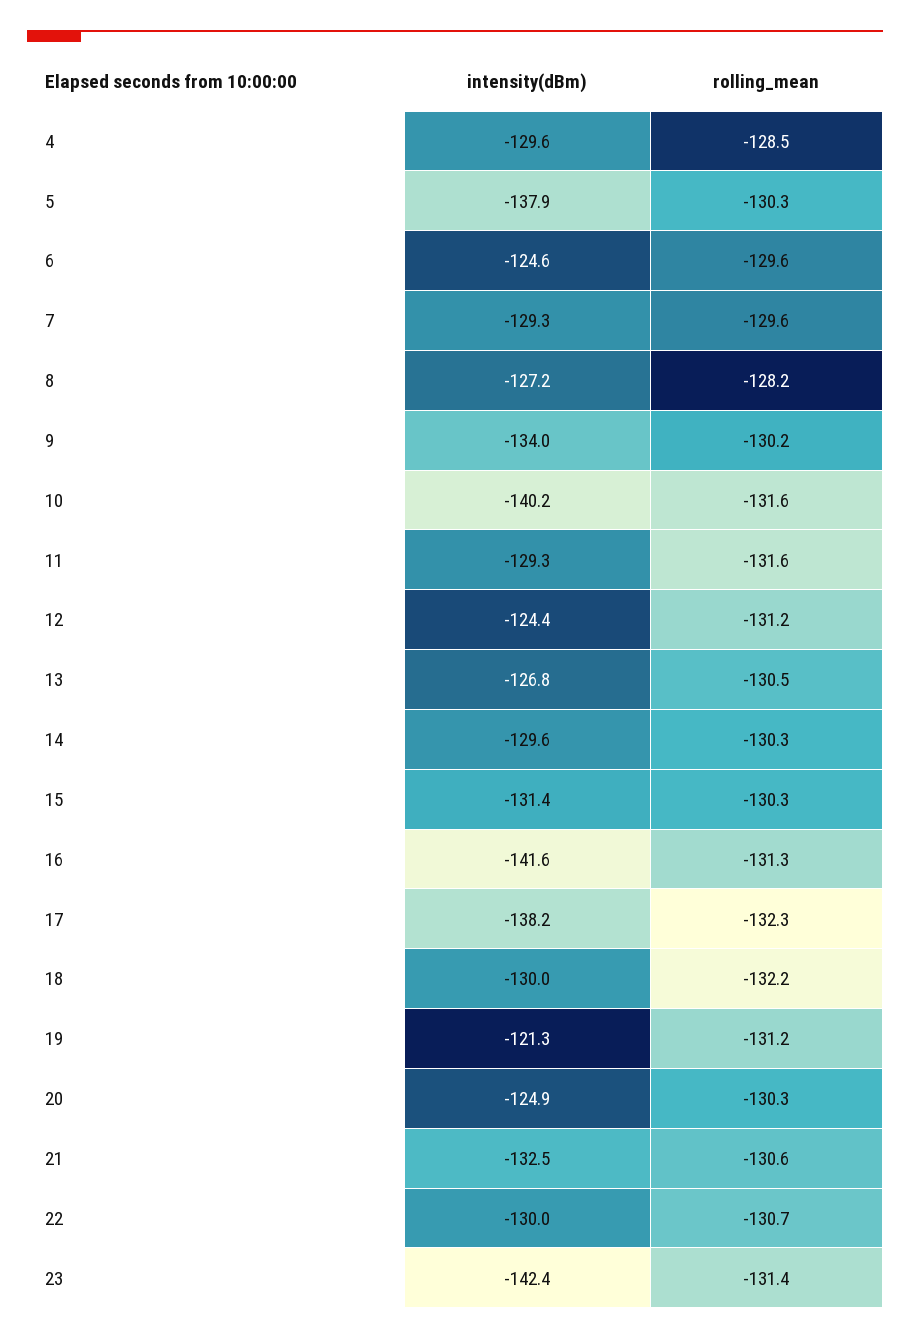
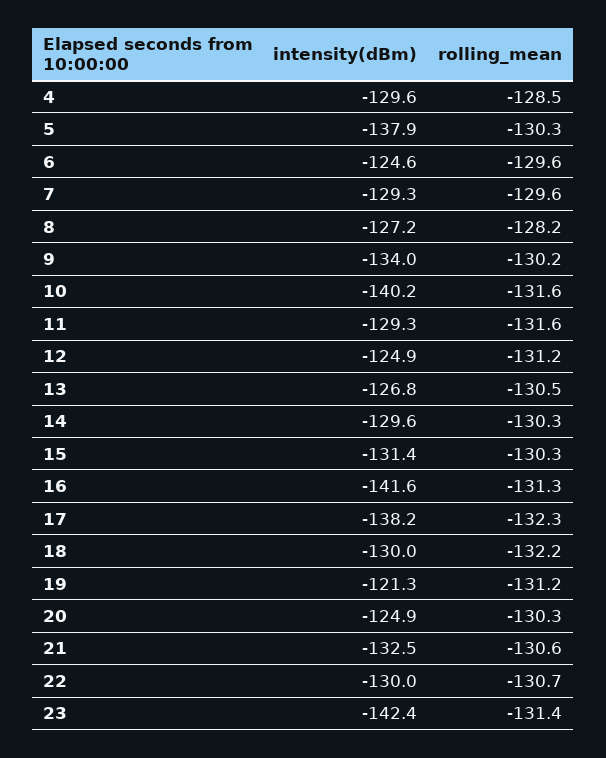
  {
    "intensity(dBm)": {
      "4": -129.6,
      "5": -137.9,
      "6": -124.6,
      "7": -129.3,
      "8": -127.2,
      "9": -134,
      "10": -140.2,
      "11": -129.3,
-     "12": -124.4,
+     "12": -124.9,
      "13": -126.8,
      "14": -129.6,
      "15": -131.4,
      "16": -141.6,
      "17": -138.2,
      "18": -130,
      "19": -121.3,
      "20": -124.9,
      "21": -132.5,
      "22": -130,
      "23": -142.4
    },
    "rolling_mean": {
      "4": -128.5,
      "5": -130.3,
      "6": -129.6,
      "7": -129.6,
      "8": -128.2,
      "9": -130.2,
      "10": -131.6,
      "11": -131.6,
      "12": -131.2,
      "13": -130.5,
      "14": -130.3,
      "15": -130.3,
      "16": -131.3,
      "17": -132.3,
      "18": -132.2,
      "19": -131.2,
      "20": -130.3,
      "21": -130.6,
      "22": -130.7,
      "23": -131.4
    }
  }

